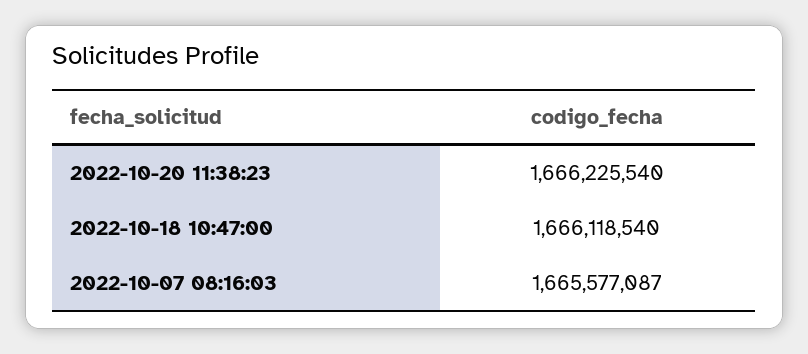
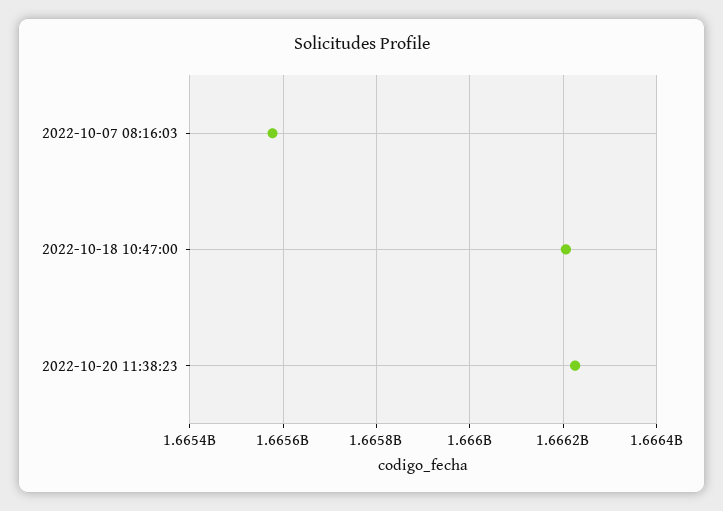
  {
    "2022-10-20 11:38:23": 1666225540,
-   "2022-10-18 10:47:00": 1666118540,
+   "2022-10-18 10:47:00": 1666200000,
    "2022-10-07 08:16:03": 1665577087
  }

